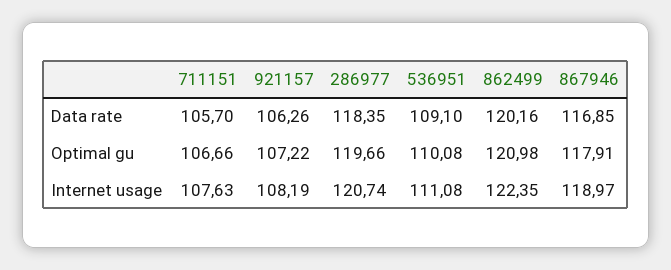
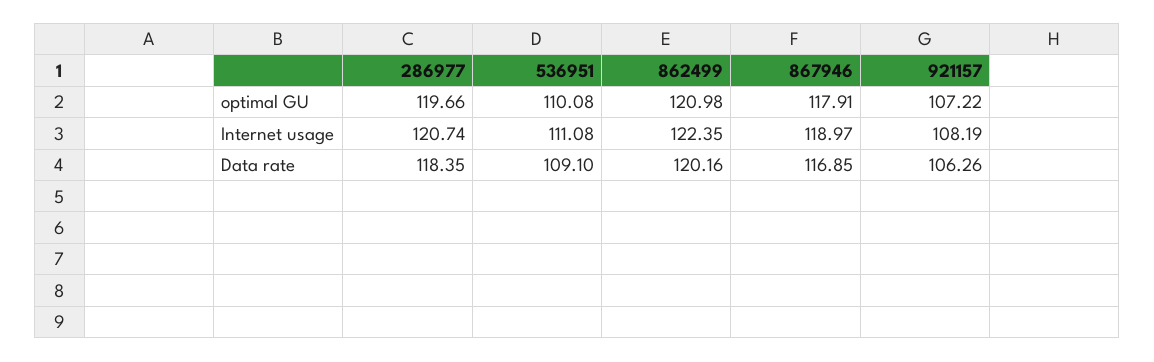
  {
-   "711151": {
-     "Data rate": 105.7,
-     "Optimal gu": 106.66,
-     "Internet usage": 107.63
-   },
    "921157": {
      "Data rate": 106.26,
      "Optimal gu": 107.22,
      "Internet usage": 108.19
    },
    "286977": {
      "Data rate": 118.35,
      "Optimal gu": 119.66,
      "Internet usage": 120.74
    },
    "536951": {
      "Data rate": 109.1,
      "Optimal gu": 110.08,
      "Internet usage": 111.08
    },
    "862499": {
      "Data rate": 120.16,
      "Optimal gu": 120.98,
      "Internet usage": 122.35
    },
    "867946": {
      "Data rate": 116.85,
      "Optimal gu": 117.91,
      "Internet usage": 118.97
    }
  }

